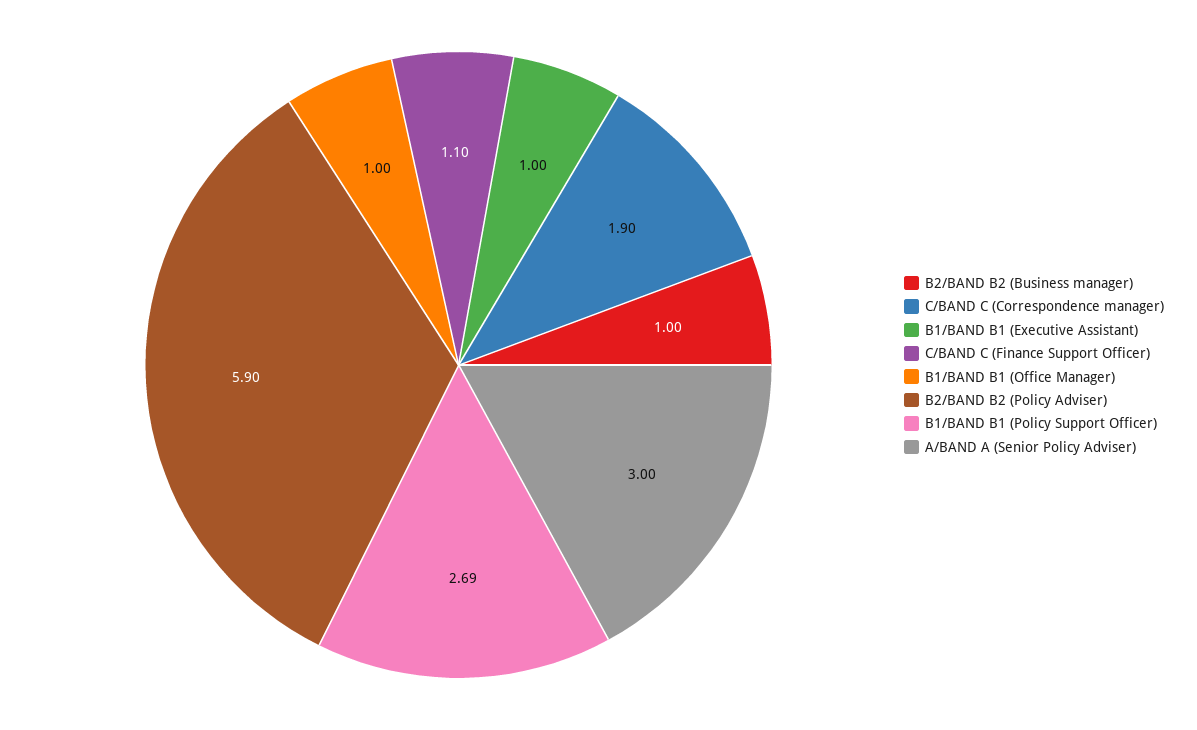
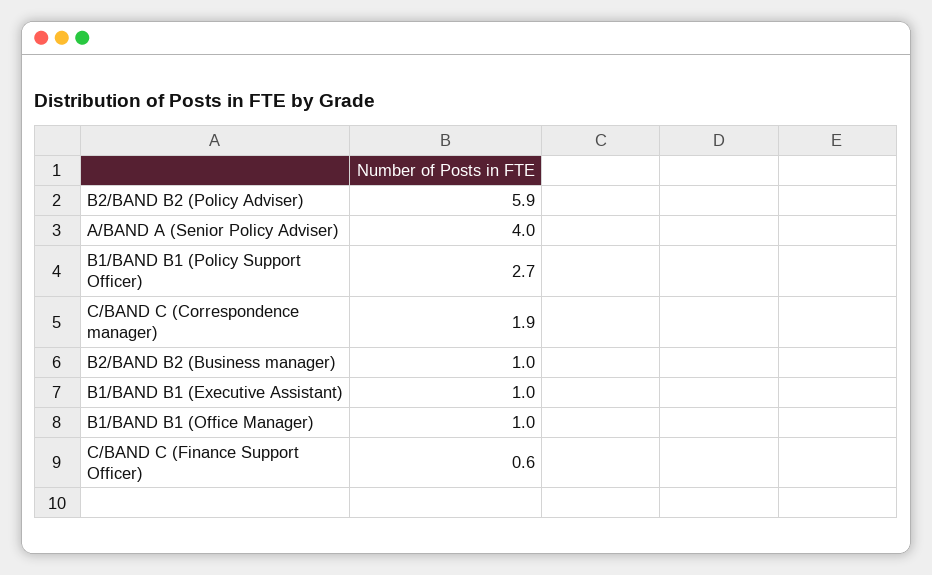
  {
    "B2/BAND B2 (Business manager)": 1,
    "C/BAND C (Correspondence manager)": 1.9,
    "B1/BAND B1 (Executive Assistant)": 1,
-   "C/BAND C (Finance Support Officer)": 1.1,
+   "C/BAND C (Finance Support Officer)": 0.6,
    "B1/BAND B1 (Office Manager)": 1,
    "B2/BAND B2 (Policy Adviser)": 5.9,
    "B1/BAND B1 (Policy Support Officer)": 2.69,
-   "A/BAND A (Senior Policy Adviser)": 3
+   "A/BAND A (Senior Policy Adviser)": 4
  }

